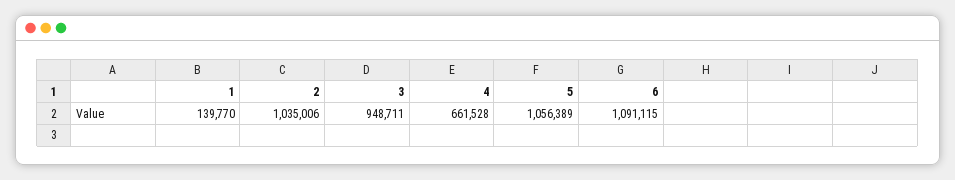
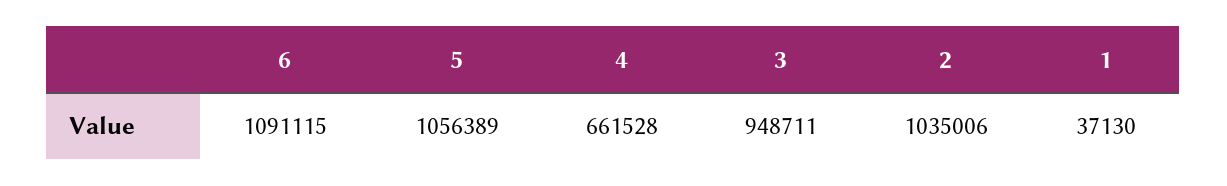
  {
-   "1": 139770,
+   "1": 37130,
    "2": 1035006,
    "3": 948711,
    "4": 661528,
    "5": 1056389,
    "6": 1091115
  }

